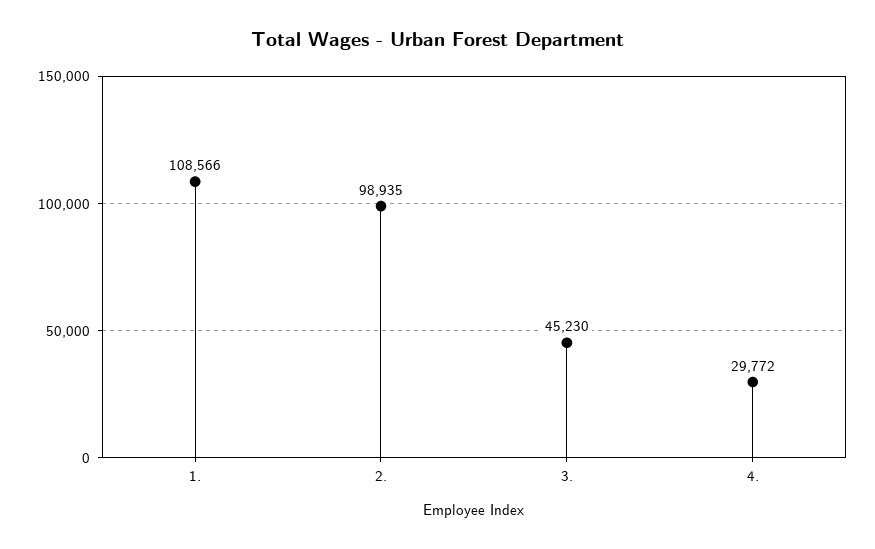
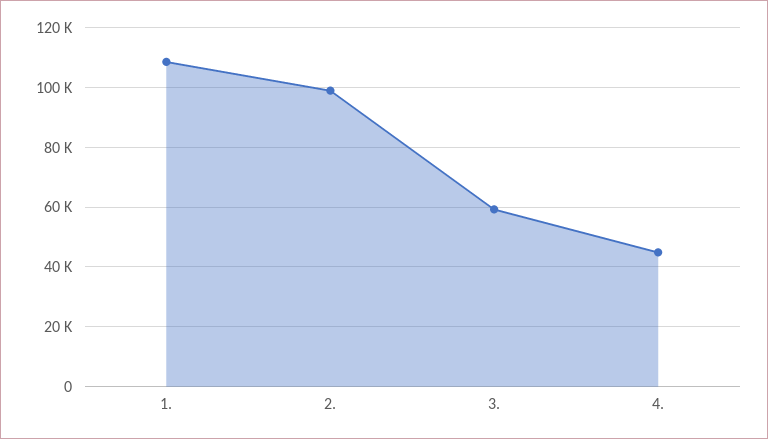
  {
    "1.": 108566,
    "2.": 98935,
-   "3.": 45230,
+   "3.": 60000,
-   "4.": 29772
+   "4.": 45000
  }

